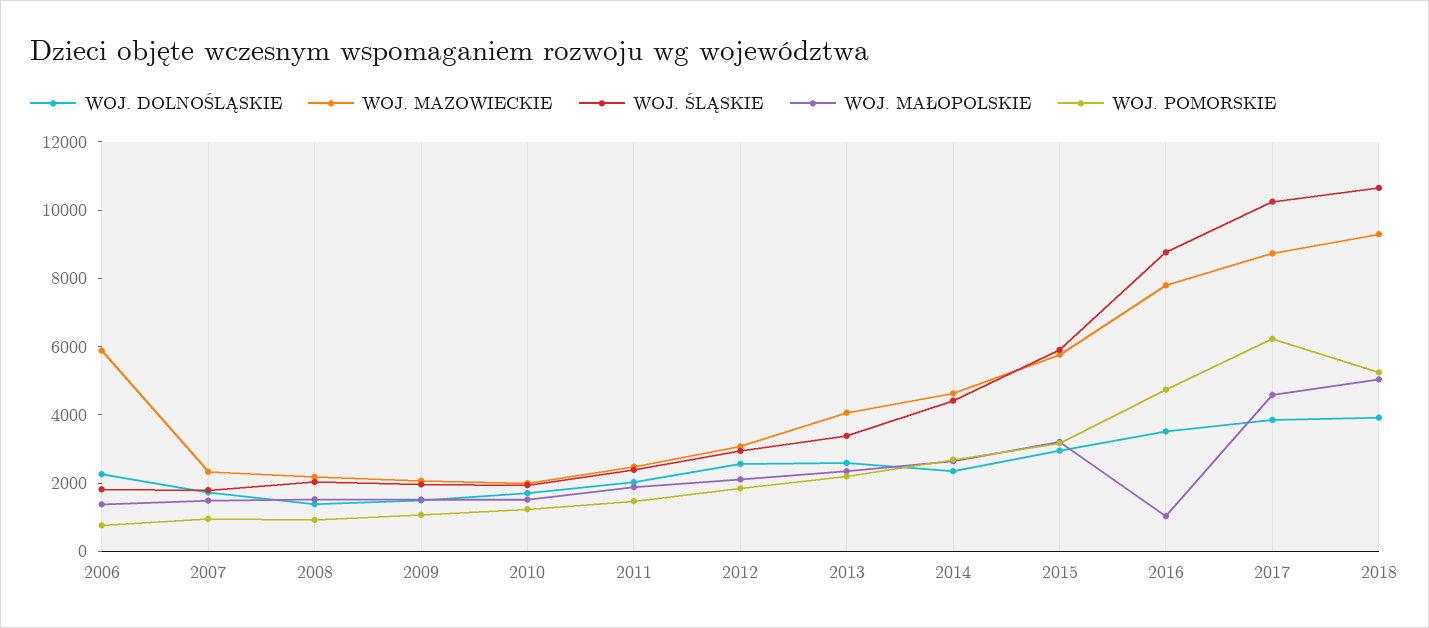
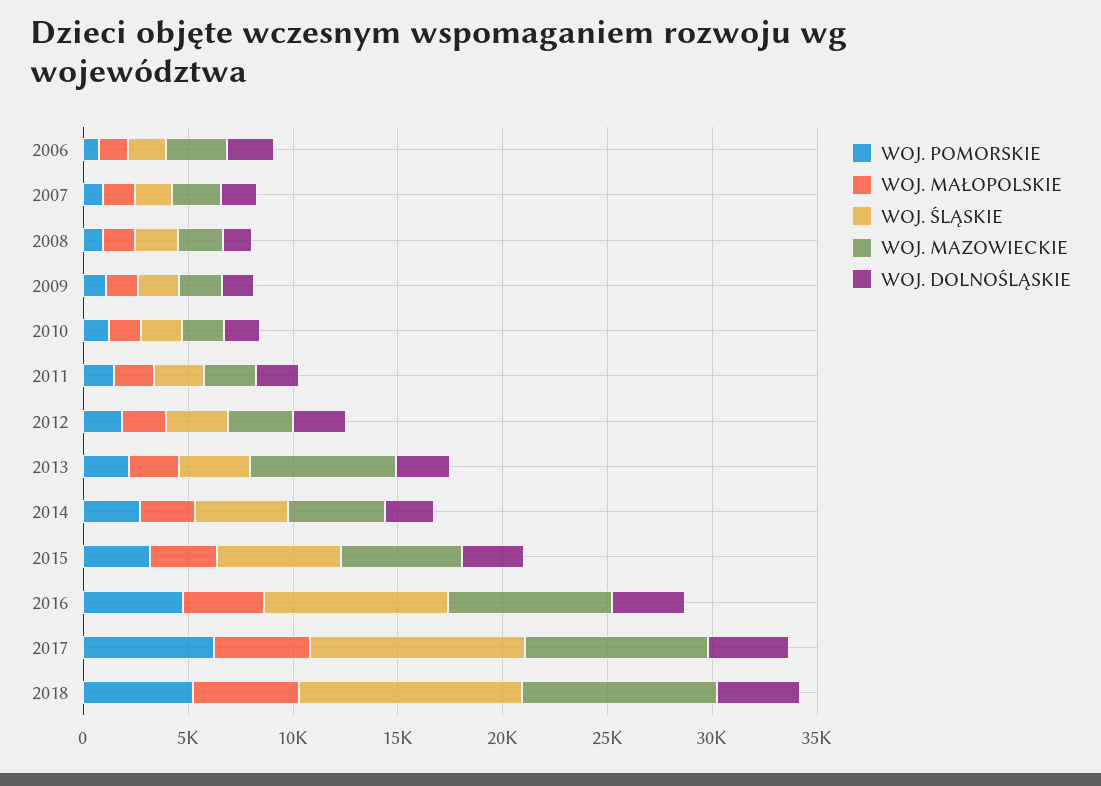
  {
    "WOJ. DOLNOŚLĄSKIE": {
      "2006": 2500,
      "2007": 1500,
      "2008": 1500,
      "2009": 1500,
      "2010": 1500,
      "2011": 2000,
      "2012": 2500,
      "2013": 2500,
      "2014": 2500,
      "2015": 3000,
      "2016": 3500,
      "2017": 4000,
      "2018": 4000
    },
    "WOJ. MAZOWIECKIE": {
-     "2006": 6000,
+     "2006": 3000,
      "2007": 2500,
      "2008": 2000,
      "2009": 2000,
      "2010": 2000,
      "2011": 2500,
      "2012": 3000,
-     "2013": 4000,
+     "2013": 7000,
      "2014": 4500,
      "2015": 6000,
      "2016": 8000,
      "2017": 8500,
      "2018": 9500
    },
    "WOJ. ŚLĄSKIE": {
      "2006": 2000,
      "2007": 2000,
      "2008": 2000,
      "2009": 2000,
      "2010": 2000,
      "2011": 2500,
      "2012": 3000,
      "2013": 3500,
      "2014": 4500,
      "2015": 6000,
      "2016": 9000,
      "2017": 10000,
      "2018": 10500
    },
    "WOJ. MAŁOPOLSKIE": {
      "2006": 1500,
      "2007": 1500,
      "2008": 1500,
      "2009": 1500,
      "2010": 1500,
      "2011": 2000,
      "2012": 2000,
      "2013": 2500,
      "2014": 2500,
      "2015": 3000,
-     "2016": 1000,
+     "2016": 4000,
      "2017": 4500,
      "2018": 5000
    },
    "WOJ. POMORSKIE": {
      "2006": 1000,
      "2007": 1000,
      "2008": 1000,
      "2009": 1000,
      "2010": 1000,
      "2011": 1500,
      "2012": 2000,
      "2013": 2000,
      "2014": 2500,
      "2015": 3000,
      "2016": 4500,
      "2017": 6000,
      "2018": 5000
    }
  }

